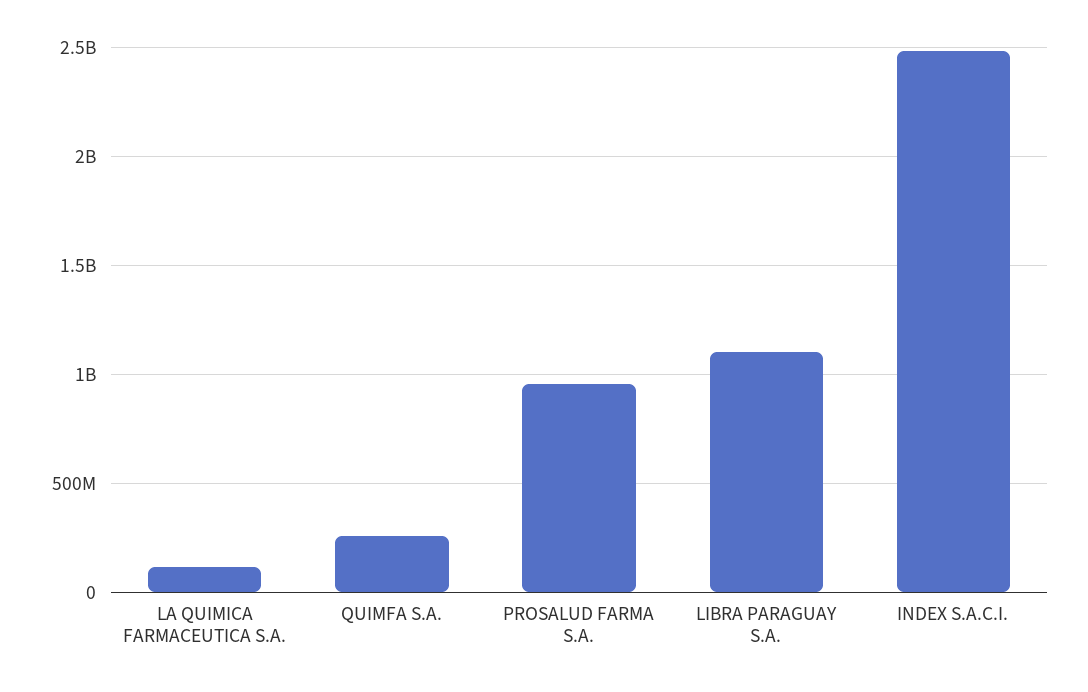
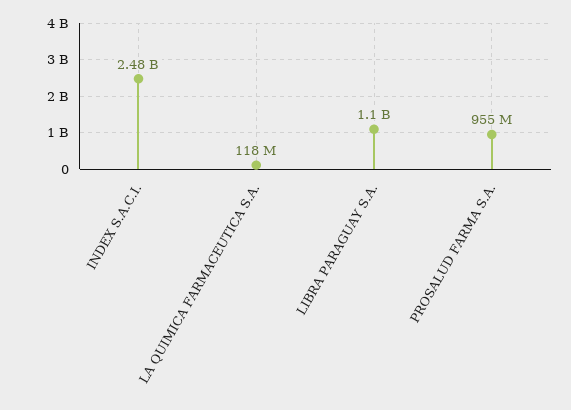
  {
    "LA QUIMICA FARMACEUTICA S.A.": 118000000,
-   "QUIMFA S.A.": 250000000,
    "PROSALUD FARMA S.A.": 955000000,
    "LIBRA PARAGUAY S.A.": 1100000000,
    "INDEX S.A.C.I.": 2480000000
  }

